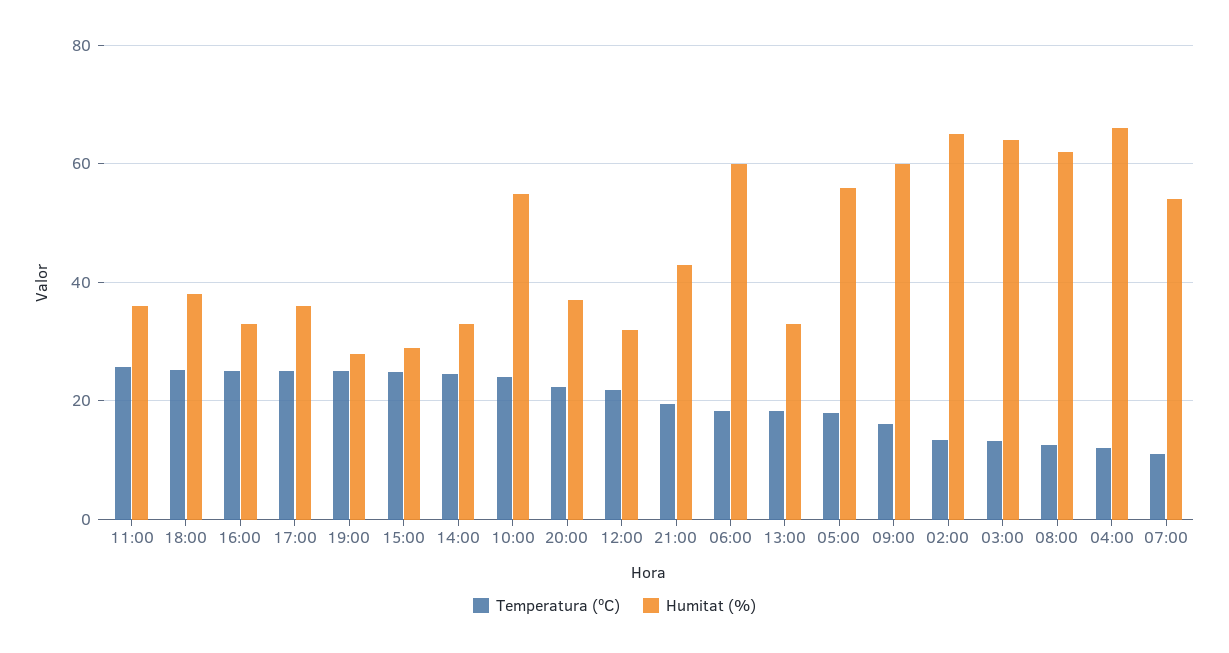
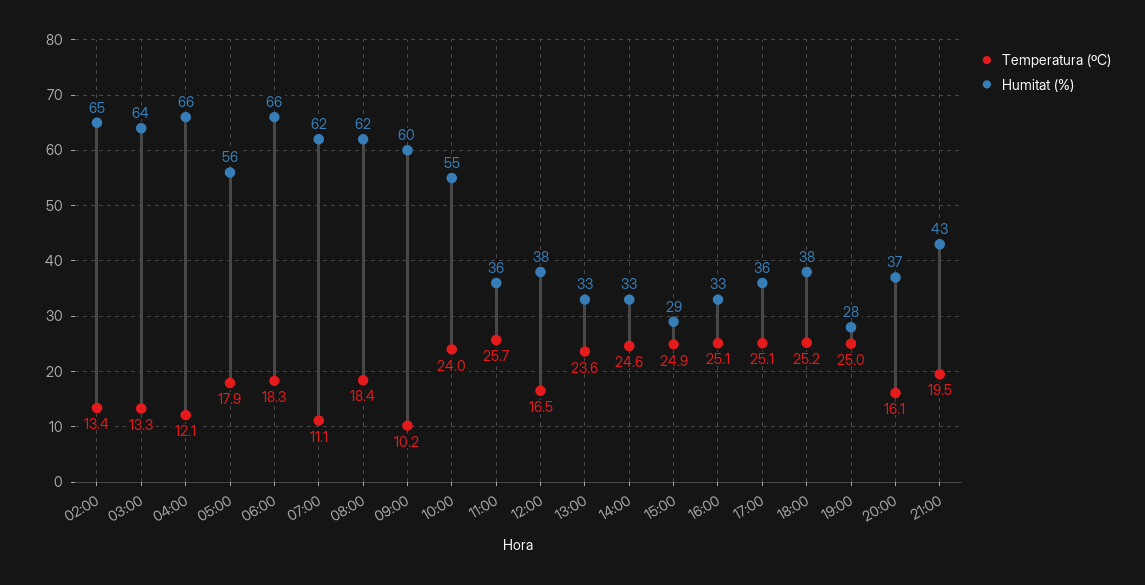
  {
    "Temperatura (ºC)": {
      "11:00": 25.7,
      "18:00": 25.2,
      "16:00": 25.1,
      "17:00": 25.1,
      "19:00": 25,
      "15:00": 24.9,
      "14:00": 24.6,
      "10:00": 24,
-     "20:00": 22,
+     "20:00": 16.1,
-     "12:00": 22,
+     "12:00": 16.5,
      "21:00": 19.5,
      "06:00": 18.3,
-     "13:00": 18,
+     "13:00": 23.6,
      "05:00": 17.9,
-     "09:00": 16,
+     "09:00": 10.2,
      "02:00": 13.4,
      "03:00": 13.3,
-     "08:00": 12,
+     "08:00": 18.4,
      "04:00": 12.1,
      "07:00": 11.1
    },
    "Humitat (%)": {
      "11:00": 36,
      "18:00": 38,
      "16:00": 33,
      "17:00": 36,
      "19:00": 28,
      "15:00": 29,
      "14:00": 33,
      "10:00": 55,
      "20:00": 37,
-     "12:00": 32,
+     "12:00": 38,
      "21:00": 43,
-     "06:00": 60,
+     "06:00": 66,
      "13:00": 33,
      "05:00": 56,
      "09:00": 60,
      "02:00": 65,
      "03:00": 64,
      "08:00": 62,
      "04:00": 66,
-     "07:00": 54
+     "07:00": 62
    }
  }

